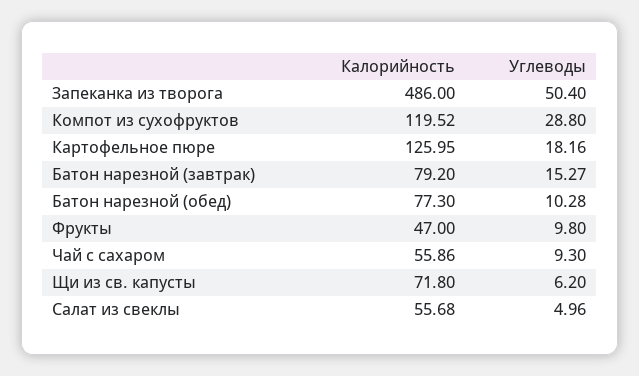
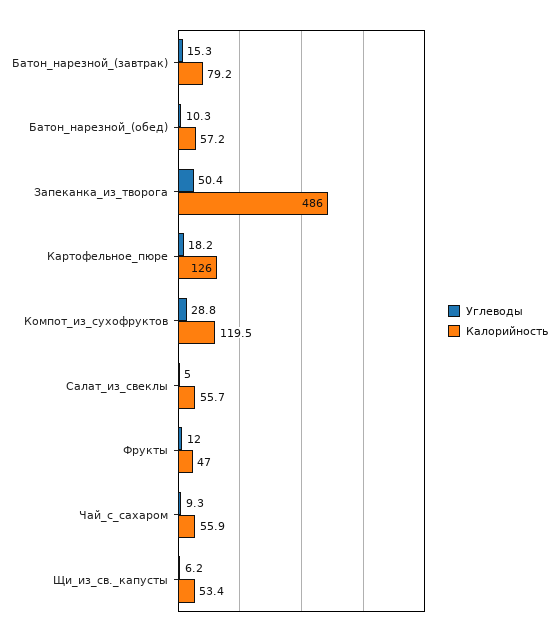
  {
    "Калорийность": {
      "Запеканка из творога": 486,
      "Компот из сухофруктов": 119.52,
      "Картофельное пюре": 125.95,
      "Батон нарезной (завтрак)": 79.2,
-     "Батон нарезной (обед)": 77.3,
+     "Батон нарезной (обед)": 57.2,
      "Фрукты": 47,
      "Чай с сахаром": 55.86,
-     "Щи из св. капусты": 71.8,
+     "Щи из св. капусты": 53.4,
      "Салат из свеклы": 55.68
    },
    "Углеводы": {
      "Запеканка из творога": 50.4,
      "Компот из сухофруктов": 28.8,
      "Картофельное пюре": 18.16,
      "Батон нарезной (завтрак)": 15.27,
      "Батон нарезной (обед)": 10.28,
-     "Фрукты": 9.8,
+     "Фрукты": 12,
      "Чай с сахаром": 9.3,
      "Щи из св. капусты": 6.2,
      "Салат из свеклы": 4.96
    }
  }

